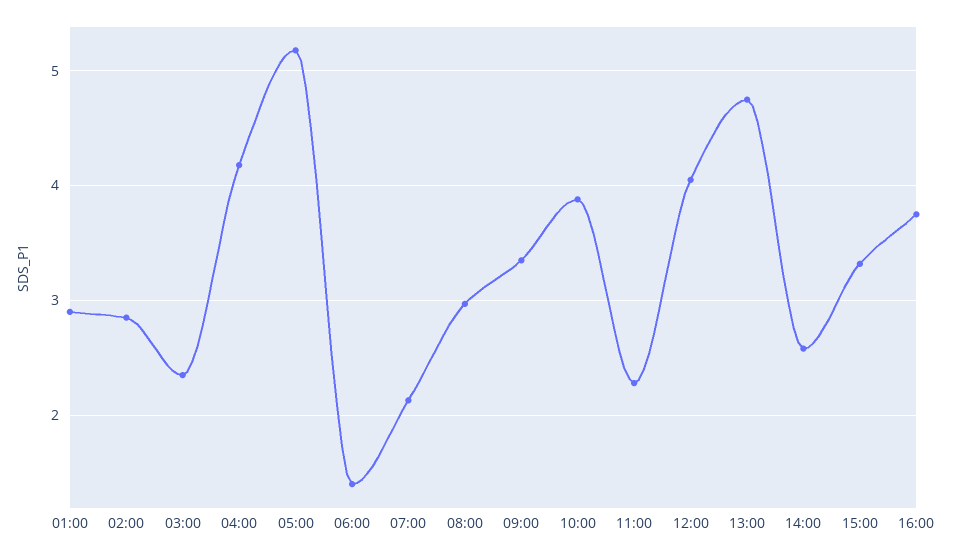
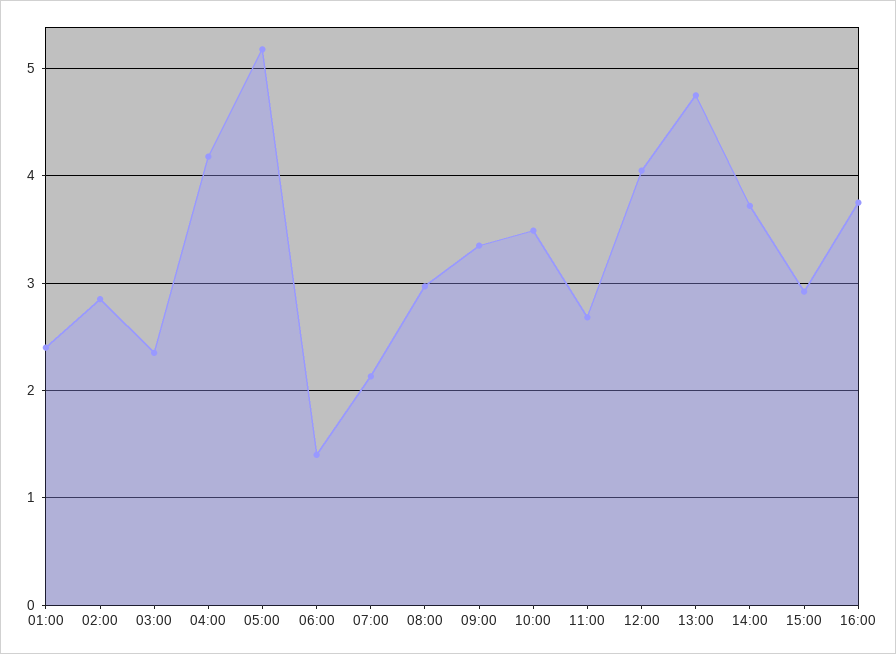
  {
-   "01:00": 2.9,
+   "01:00": 2.4,
    "02:00": 2.9,
    "03:00": 2.4,
    "04:00": 4.2,
    "05:00": 5.2,
    "06:00": 1.4,
    "07:00": 2.1,
    "08:00": 3,
    "09:00": 3.4,
-   "10:00": 3.9,
+   "10:00": 3.5,
-   "11:00": 2.3,
+   "11:00": 2.7,
    "12:00": 4.1,
    "13:00": 4.8,
-   "14:00": 2.6,
+   "14:00": 3.7,
-   "15:00": 3.3,
+   "15:00": 2.9,
    "16:00": 3.8
  }

